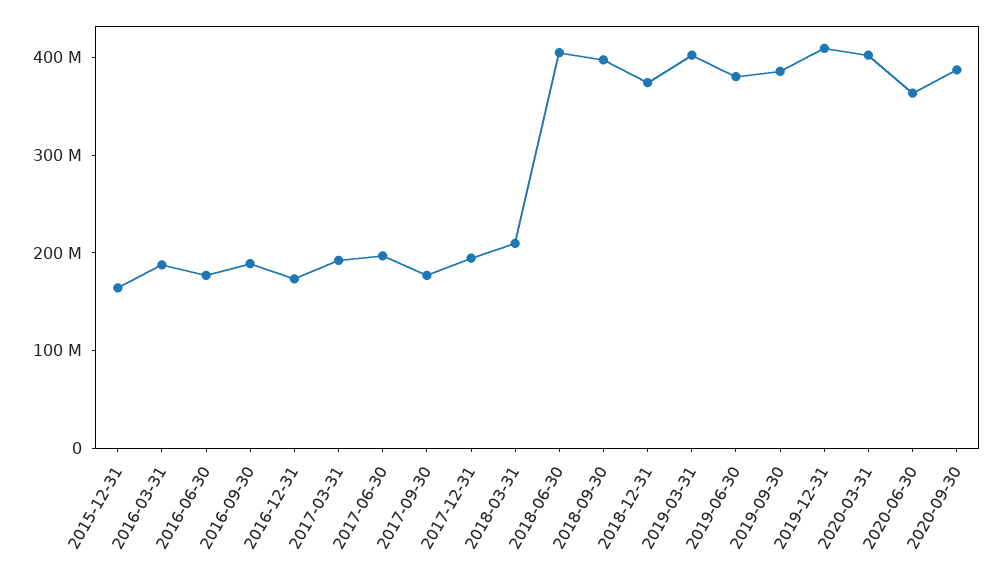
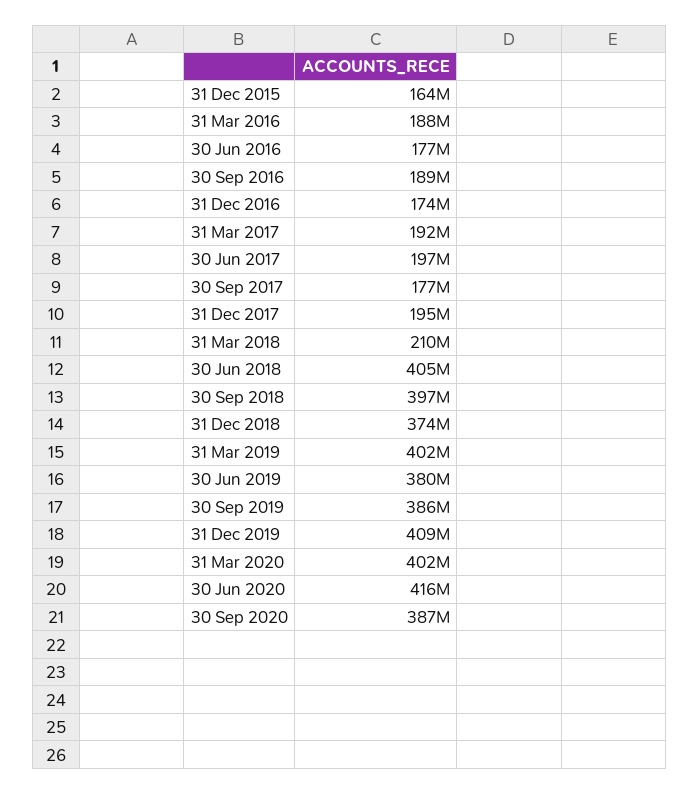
  {
    "2015-12-31": 164000000,
    "2016-03-31": 188000000,
    "2016-06-30": 177000000,
    "2016-09-30": 189000000,
    "2016-12-31": 174000000,
    "2017-03-31": 192000000,
    "2017-06-30": 197000000,
    "2017-09-30": 177000000,
    "2017-12-31": 195000000,
    "2018-03-31": 210000000,
    "2018-06-30": 405000000,
    "2018-09-30": 397000000,
    "2018-12-31": 374000000,
    "2019-03-31": 402000000,
    "2019-06-30": 380000000,
    "2019-09-30": 386000000,
    "2019-12-31": 409000000,
    "2020-03-31": 402000000,
-   "2020-06-30": 360000000,
+   "2020-06-30": 416000000,
    "2020-09-30": 387000000
  }

